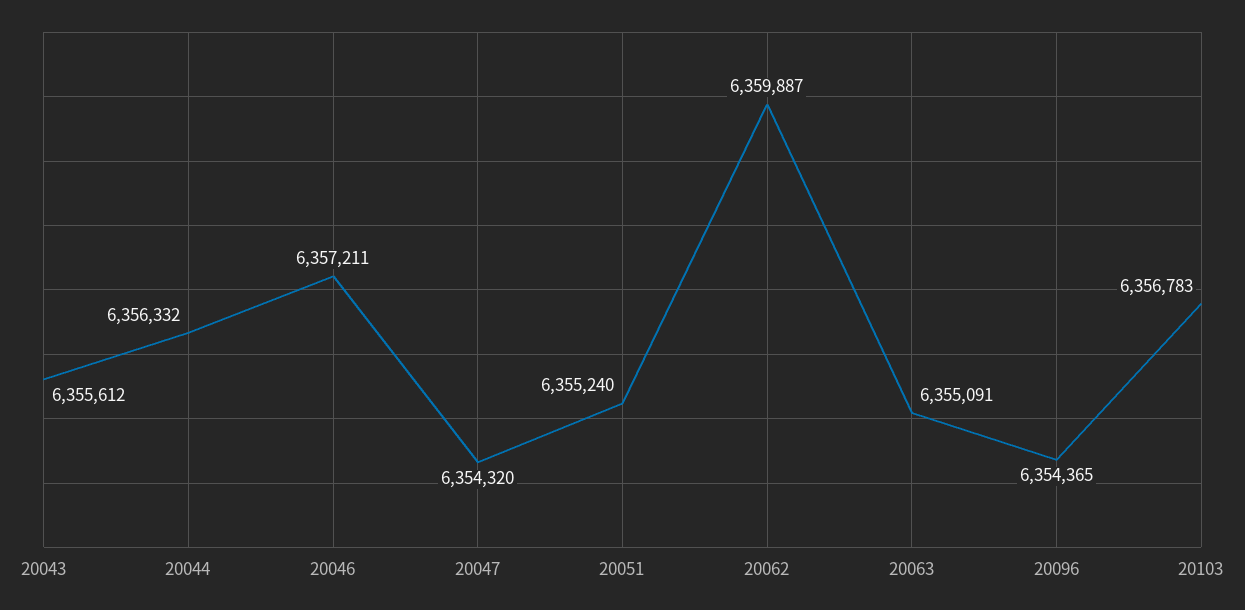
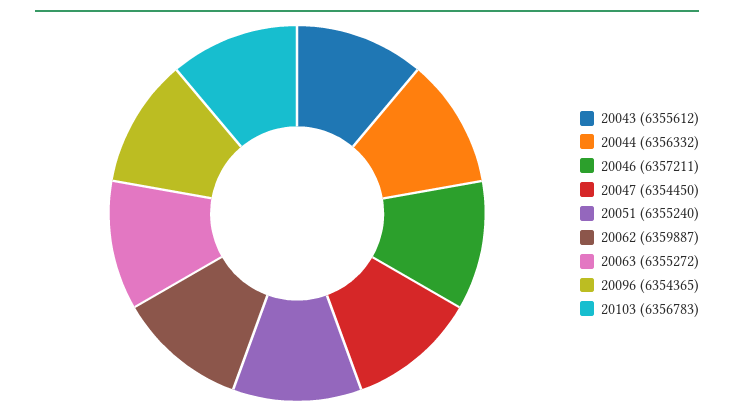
  {
    "20043": 6355612,
    "20044": 6356332,
    "20046": 6357211,
-   "20047": 6354320,
+   "20047": 6354450,
    "20051": 6355240,
    "20062": 6359887,
-   "20063": 6355091,
+   "20063": 6355272,
    "20096": 6354365,
    "20103": 6356783
  }

